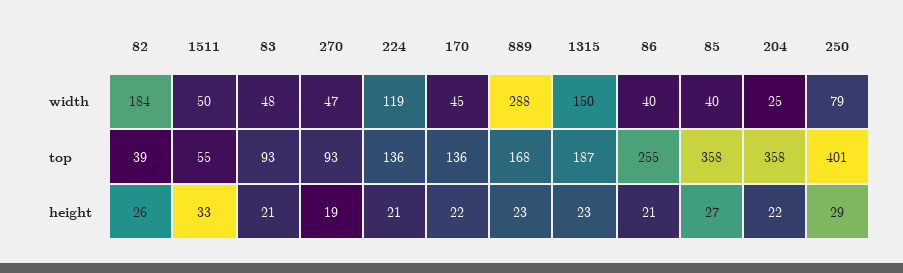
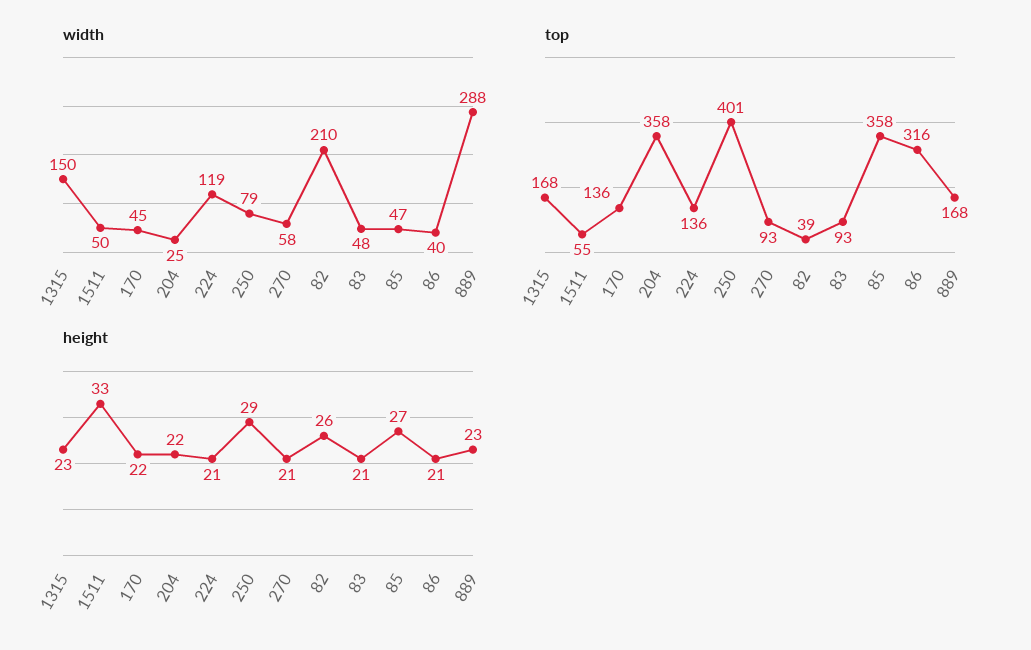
  {
    "width": {
-     "82": 184,
+     "82": 210,
      "1511": 50,
      "83": 48,
-     "270": 47,
+     "270": 58,
      "224": 119,
      "170": 45,
      "889": 288,
      "1315": 150,
      "86": 40,
-     "85": 40,
+     "85": 47,
      "204": 25,
      "250": 79
    },
    "top": {
      "82": 39,
      "1511": 55,
      "83": 93,
      "270": 93,
      "224": 136,
      "170": 136,
      "889": 168,
-     "1315": 187,
+     "1315": 168,
-     "86": 255,
+     "86": 316,
      "85": 358,
      "204": 358,
      "250": 401
    },
    "height": {
      "82": 26,
      "1511": 33,
      "83": 21,
-     "270": 19,
+     "270": 21,
      "224": 21,
      "170": 22,
      "889": 23,
      "1315": 23,
      "86": 21,
      "85": 27,
      "204": 22,
      "250": 29
    }
  }

